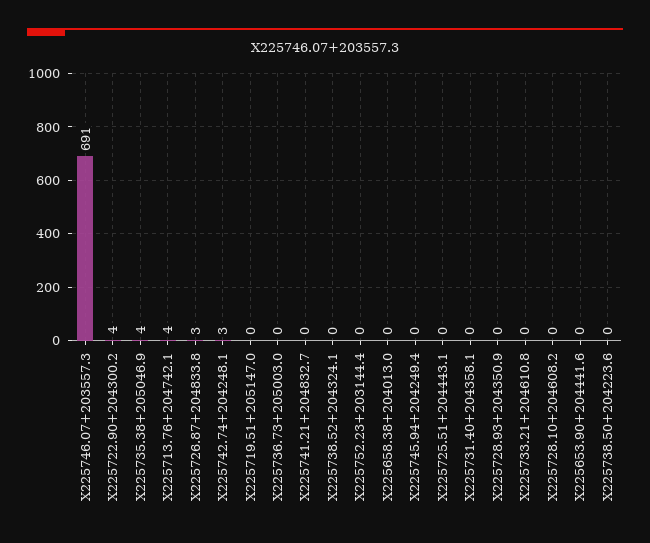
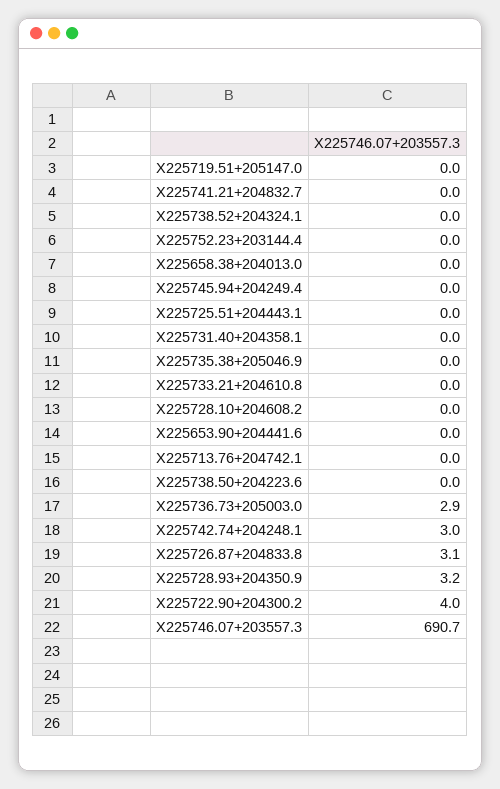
  {
    "X225746.07+203557.3": 690.7,
    "X225722.90+204300.2": 4,
-   "X225735.38+205046.9": 4,
+   "X225735.38+205046.9": 0,
-   "X225713.76+204742.1": 4,
+   "X225713.76+204742.1": 0,
    "X225726.87+204833.8": 3.1,
    "X225742.74+204248.1": 3,
    "X225719.51+205147.0": 0,
-   "X225736.73+205003.0": 0,
+   "X225736.73+205003.0": 2.9,
    "X225741.21+204832.7": 0,
    "X225738.52+204324.1": 0,
    "X225752.23+203144.4": 0,
    "X225658.38+204013.0": 0,
    "X225745.94+204249.4": 0,
    "X225725.51+204443.1": 0,
    "X225731.40+204358.1": 0,
-   "X225728.93+204350.9": 0,
+   "X225728.93+204350.9": 3.2,
    "X225733.21+204610.8": 0,
    "X225728.10+204608.2": 0,
    "X225653.90+204441.6": 0,
    "X225738.50+204223.6": 0
  }

